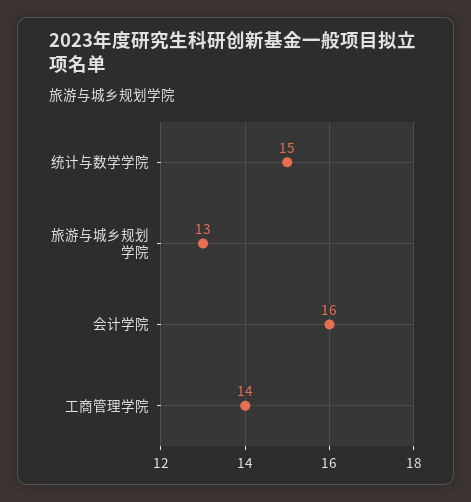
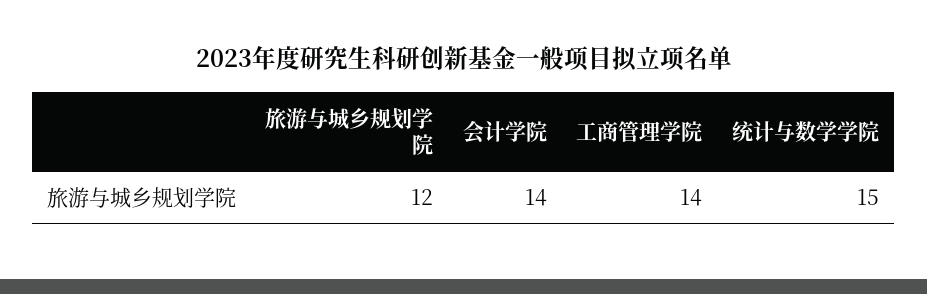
  {
    "统计与数学学院": 15,
-   "旅游与城乡规划学院": 13,
+   "旅游与城乡规划学院": 12,
-   "会计学院": 16,
+   "会计学院": 14,
    "工商管理学院": 14
  }

